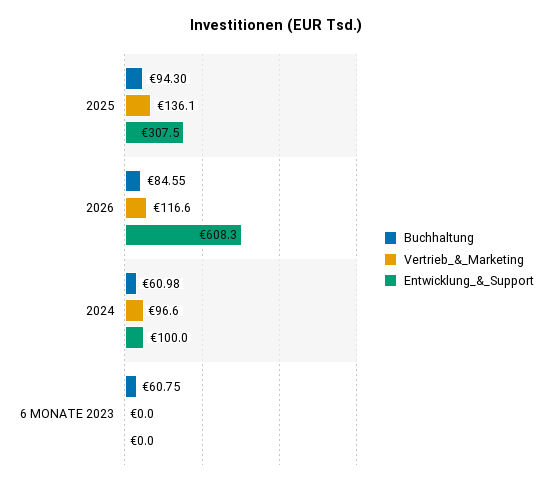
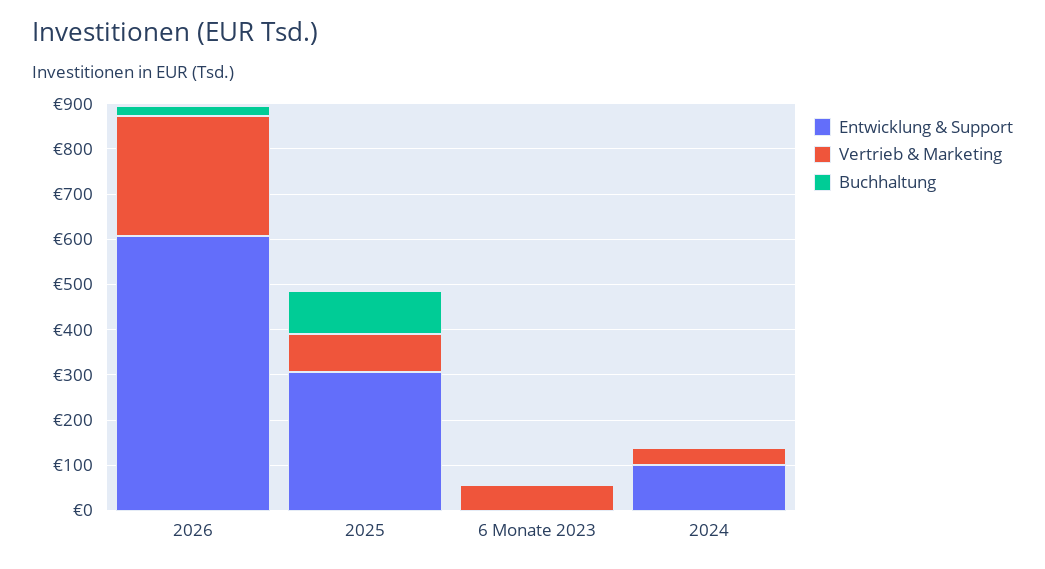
  {
    "Buchhaltung": {
      "2025": 94.3,
-     "2026": 84.55,
+     "2026": 20,
-     "2024": 60.98,
+     "2024": 0,
-     "6 MONATE 2023": 60.75
+     "6 MONATE 2023": 0
    },
    "Vertrieb_&_Marketing": {
-     "2025": 136.1,
+     "2025": 80,
-     "2026": 116.6,
+     "2026": 260,
-     "2024": 96.6,
+     "2024": 40,
-     "6 MONATE 2023": 0
+     "6 MONATE 2023": 60
    },
    "Entwicklung_&_Support": {
      "2025": 307.5,
      "2026": 608.3,
      "2024": 100,
      "6 MONATE 2023": 0
    }
  }

